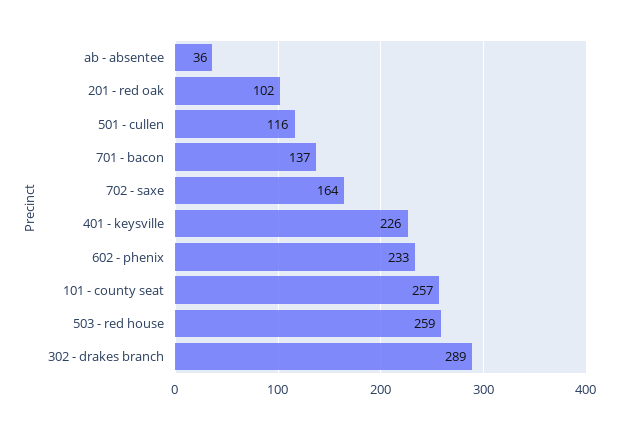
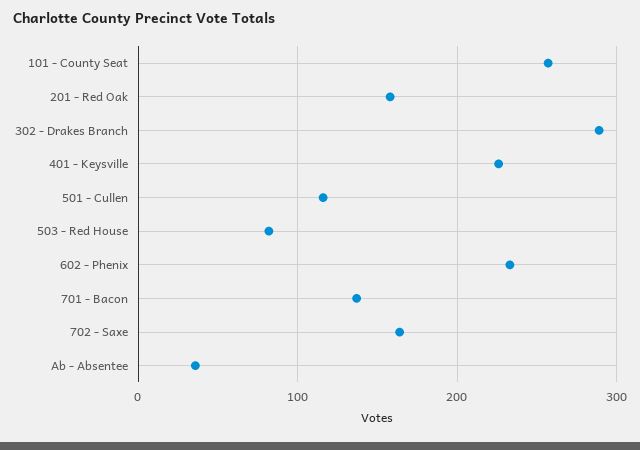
  {
    "ab - absentee": 36,
-   "201 - red oak": 102,
+   "201 - red oak": 160,
    "501 - cullen": 116,
    "701 - bacon": 137,
    "702 - saxe": 164,
    "401 - keysville": 226,
    "602 - phenix": 233,
    "101 - county seat": 257,
-   "503 - red house": 259,
+   "503 - red house": 80,
    "302 - drakes branch": 289
  }

